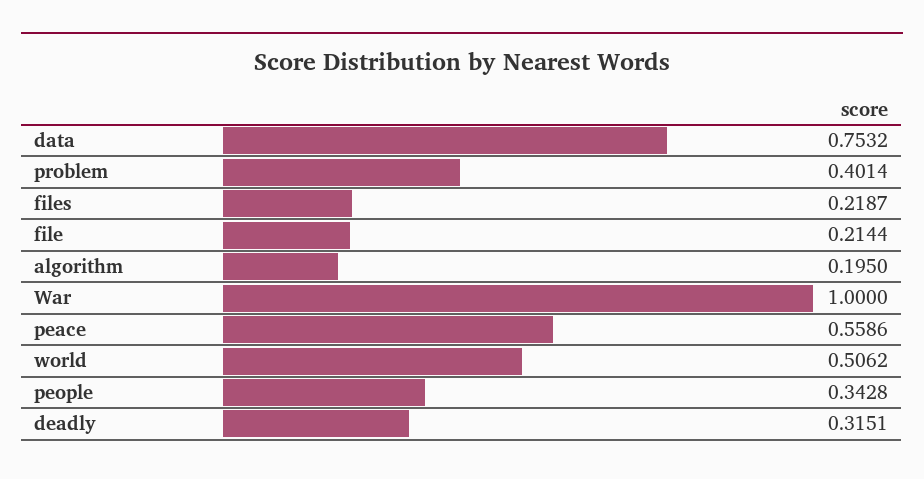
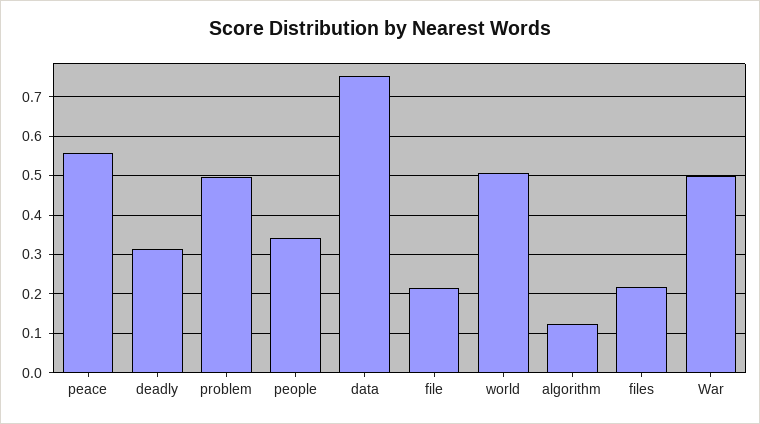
  {
    "data": 0.7532,
-   "problem": 0.4014,
+   "problem": 0.5,
    "files": 0.2187,
    "file": 0.2144,
-   "algorithm": 0.195,
+   "algorithm": 0.12,
-   "War": 1,
+   "War": 0.5,
    "peace": 0.5586,
    "world": 0.5062,
    "people": 0.3428,
    "deadly": 0.3151
  }

